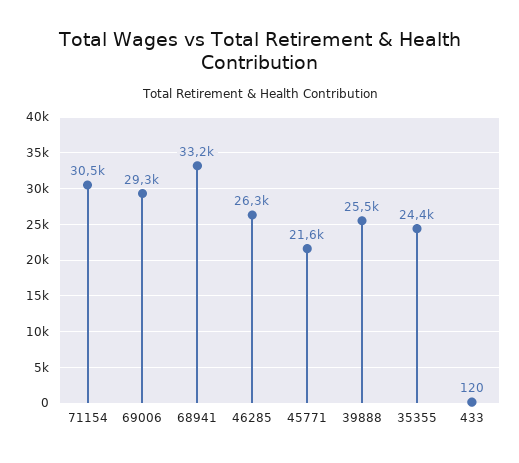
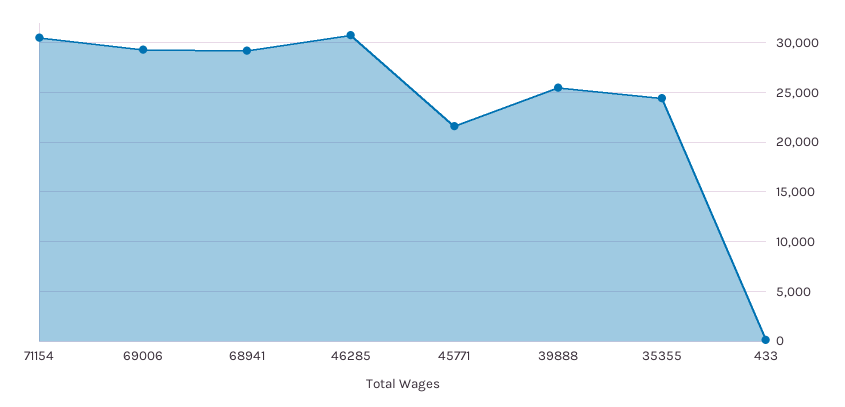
  {
    "71154": 30500,
    "69006": 29300,
-   "68941": 33200,
+   "68941": 29000,
-   "46285": 26300,
+   "46285": 31000,
    "45771": 21600,
    "39888": 25500,
    "35355": 24400,
    "433": 120
  }

